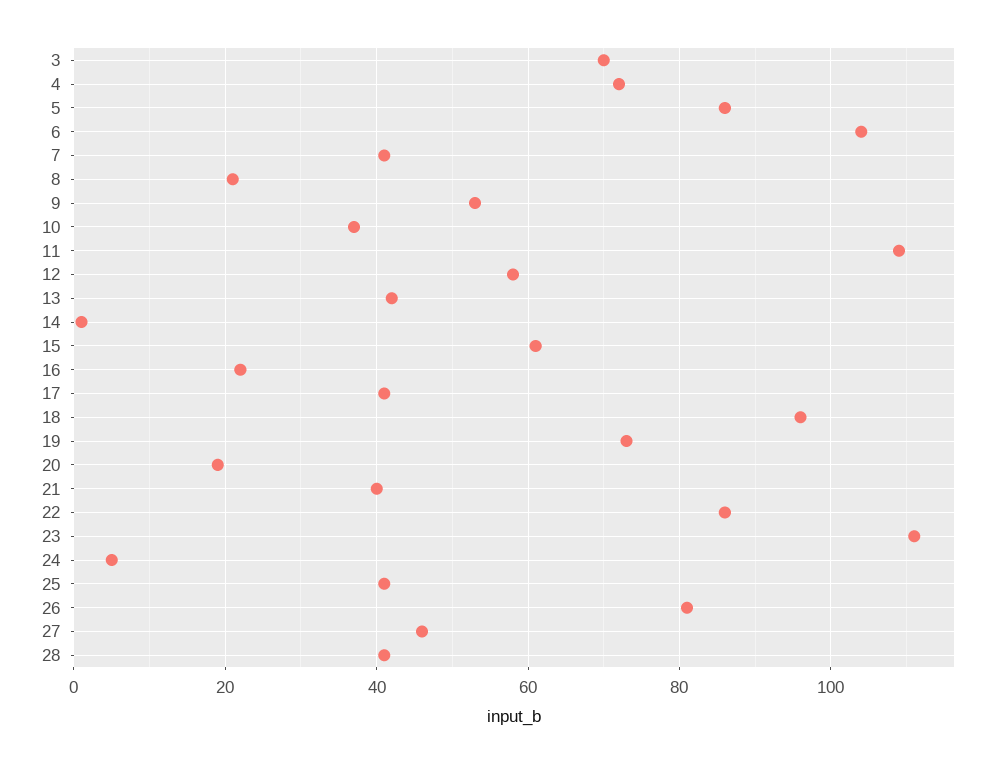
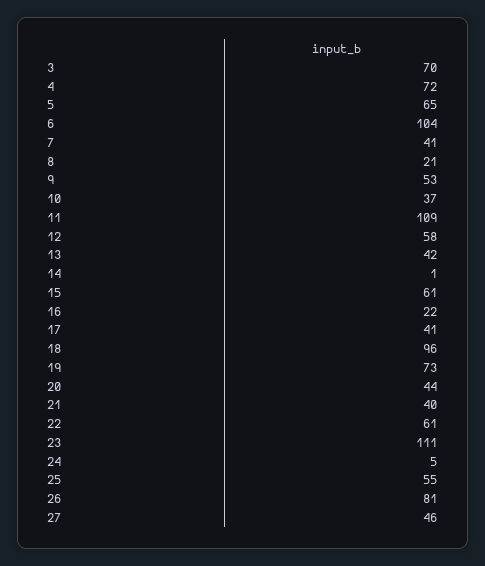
  {
    "3": 70,
    "4": 72,
-   "5": 85,
+   "5": 65,
    "6": 104,
    "7": 41,
    "8": 21,
    "9": 53,
    "10": 37,
    "11": 109,
    "12": 58,
    "13": 42,
    "14": 1,
    "15": 61,
    "16": 22,
    "17": 41,
    "18": 96,
    "19": 73,
-   "20": 20,
+   "20": 44,
    "21": 40,
-   "22": 85,
+   "22": 61,
    "23": 111,
    "24": 5,
-   "25": 40,
+   "25": 55,
    "26": 81,
-   "27": 46,
+   "27": 46
-   "28": 40
  }

